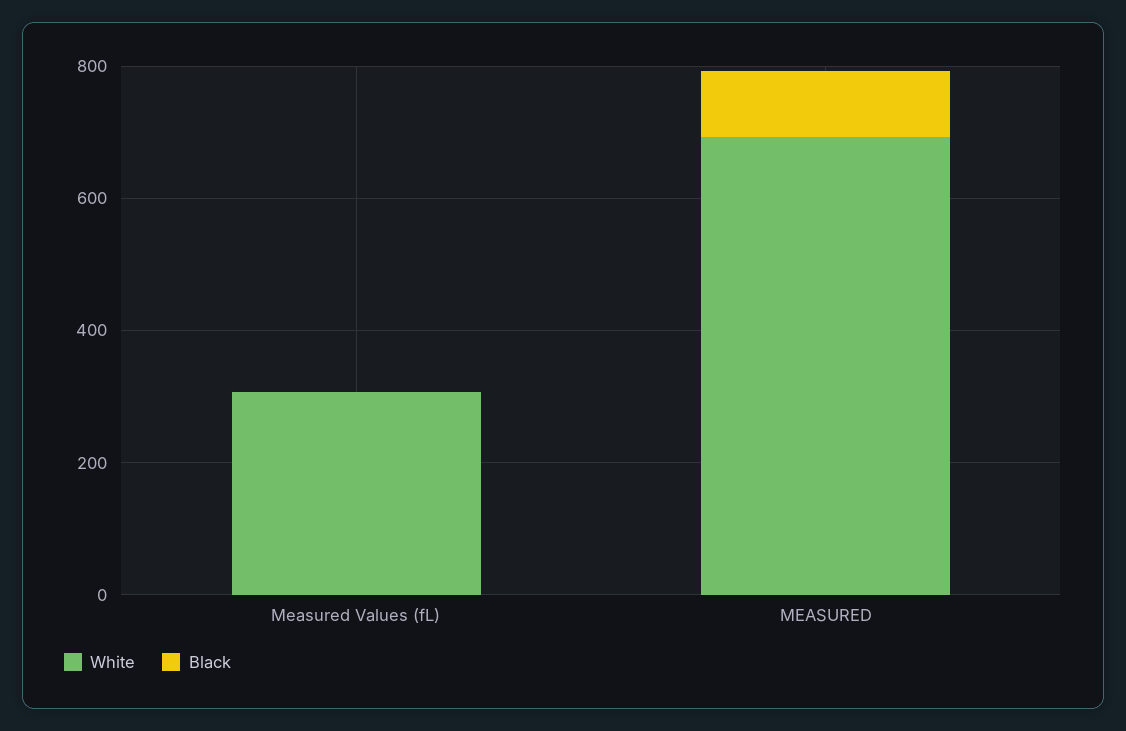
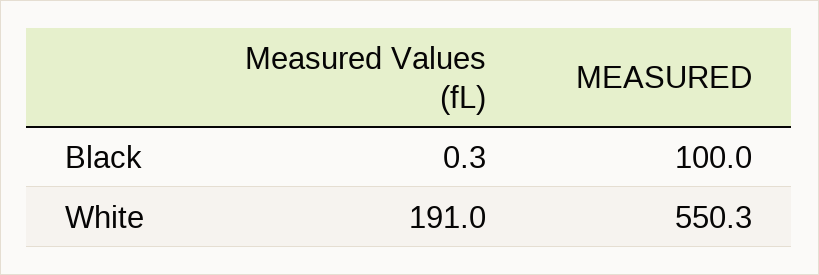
  {
    "White": {
-     "Measured Values (fL)": 300,
+     "Measured Values (fL)": 191,
-     "MEASURED": 700
+     "MEASURED": 550.3
    },
    "Black": {
      "Measured Values (fL)": 0.3,
      "MEASURED": 100
    }
  }

